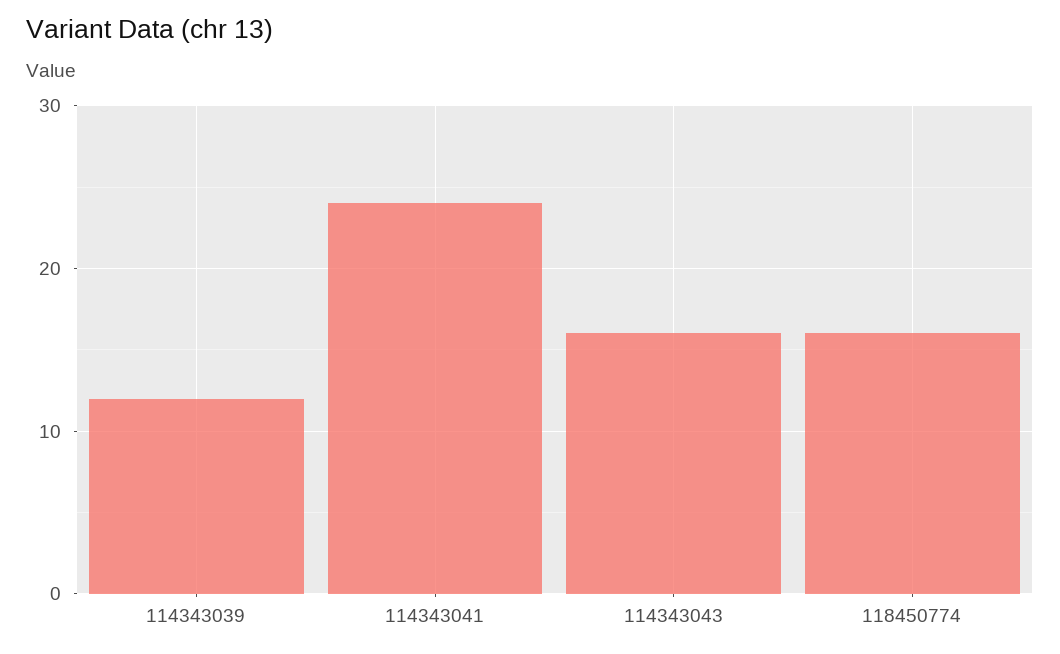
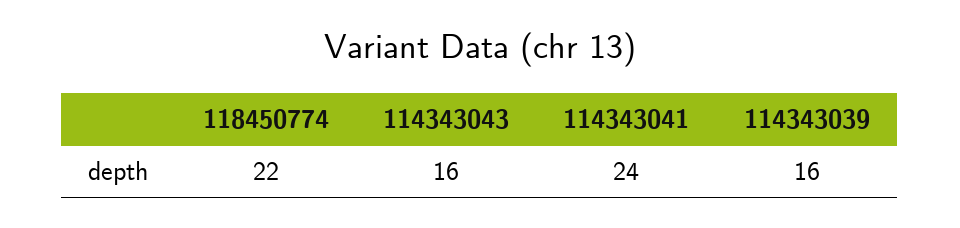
  {
-   "114343039": 12,
+   "114343039": 16,
    "114343041": 24,
    "114343043": 16,
-   "118450774": 16
+   "118450774": 22
  }

